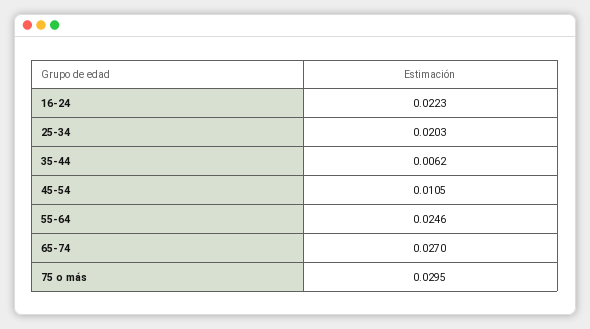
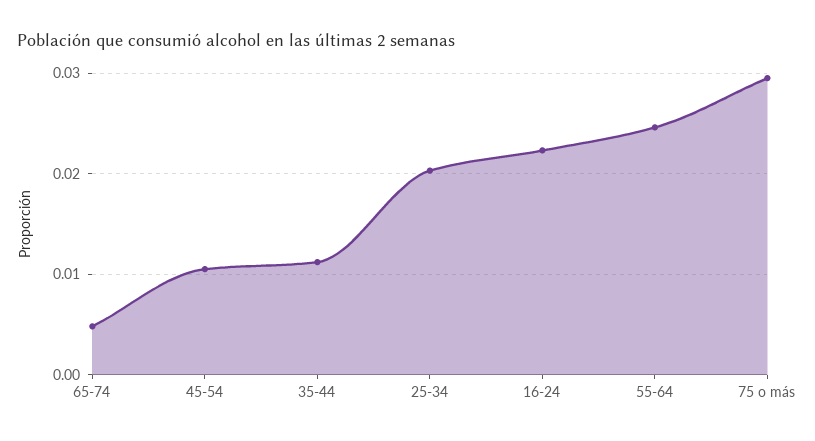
  {
    "16-24": 0.0223,
    "25-34": 0.0203,
-   "35-44": 0.0062,
+   "35-44": 0.011,
    "45-54": 0.0105,
    "55-64": 0.0246,
-   "65-74": 0.027,
+   "65-74": 0.005,
    "75 o más": 0.0295
  }

